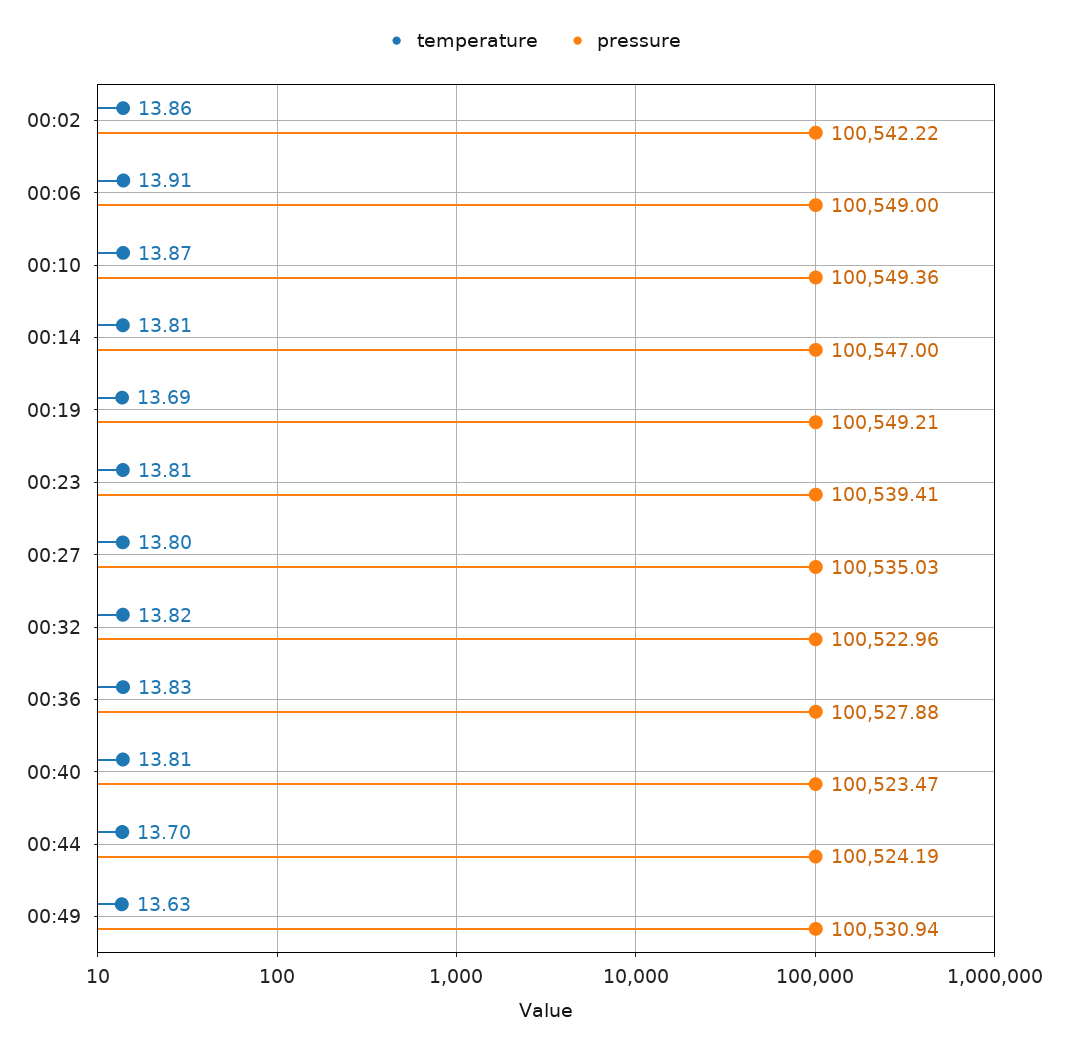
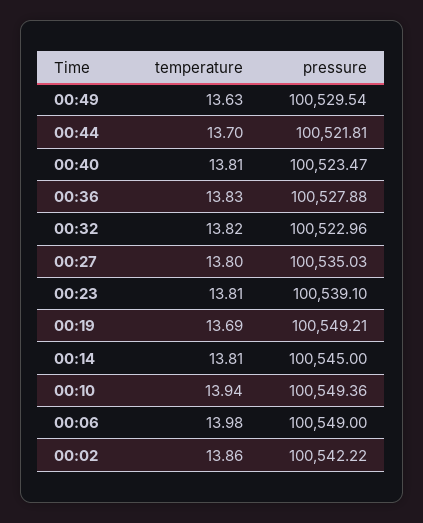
  {
    "temperature": {
      "00:02": 13.86,
-     "00:06": 13.91,
+     "00:06": 13.98,
-     "00:10": 13.87,
+     "00:10": 13.94,
      "00:14": 13.81,
      "00:19": 13.69,
      "00:23": 13.81,
      "00:27": 13.8,
      "00:32": 13.82,
      "00:36": 13.83,
      "00:40": 13.81,
      "00:44": 13.7,
      "00:49": 13.63
    },
    "pressure": {
      "00:02": 100542.22,
      "00:06": 100549,
      "00:10": 100549.36,
-     "00:14": 100547,
+     "00:14": 100545,
      "00:19": 100549.21,
-     "00:23": 100539.41,
+     "00:23": 100539.1,
      "00:27": 100535.03,
      "00:32": 100522.96,
      "00:36": 100527.88,
      "00:40": 100523.47,
-     "00:44": 100524.19,
+     "00:44": 100521.81,
-     "00:49": 100530.94
+     "00:49": 100529.54
    }
  }

